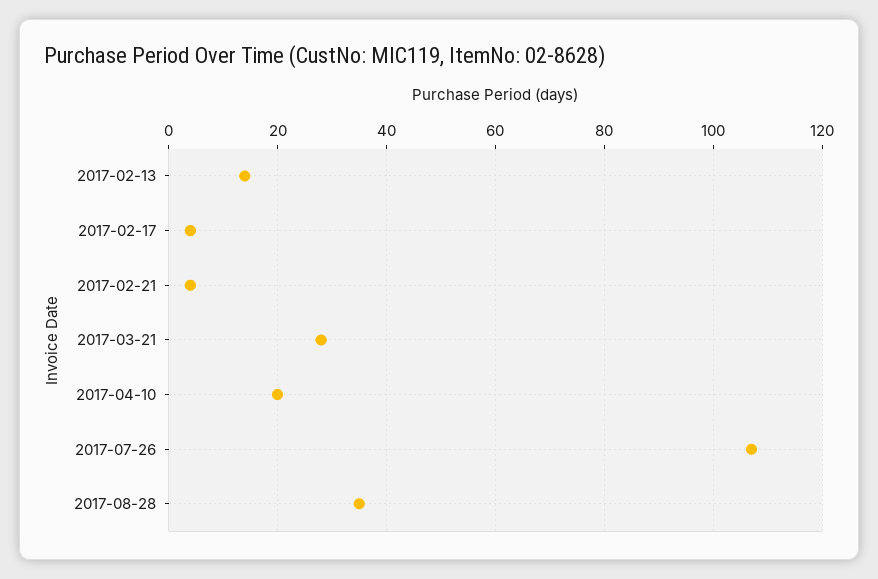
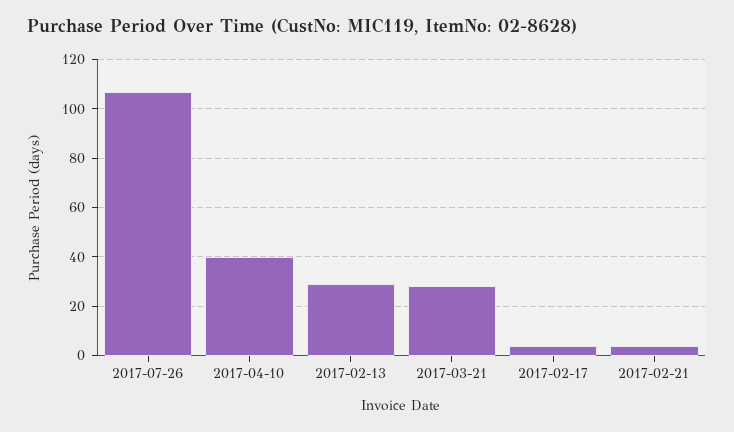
  {
-   "2017-02-13": 15,
+   "2017-02-13": 30,
    "2017-02-17": 5,
    "2017-02-21": 5,
    "2017-03-21": 30,
-   "2017-04-10": 20,
+   "2017-04-10": 40,
-   "2017-07-26": 105,
+   "2017-07-26": 105
-   "2017-08-28": 35
  }

